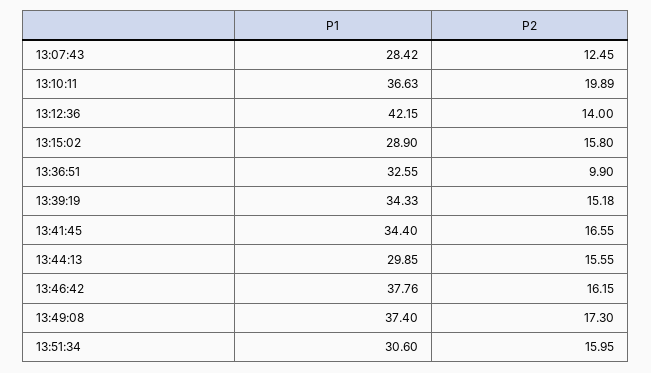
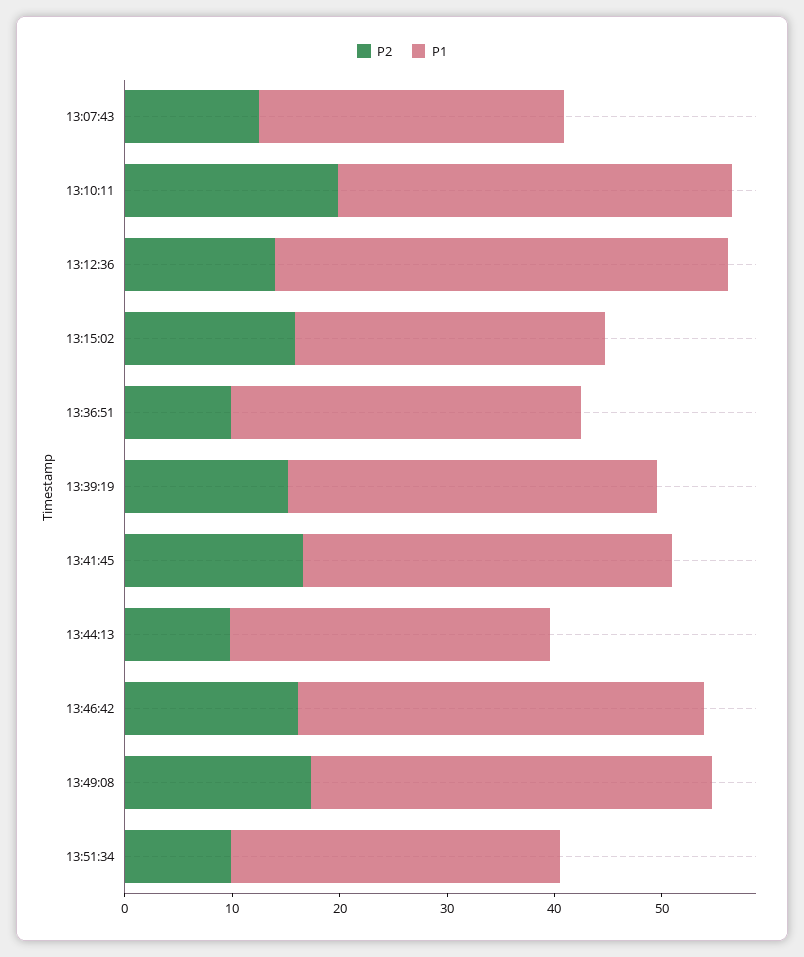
  {
    "P1": {
      "13:07:43": 28.42,
      "13:10:11": 36.63,
      "13:12:36": 42.15,
      "13:15:02": 28.9,
      "13:36:51": 32.55,
      "13:39:19": 34.33,
      "13:41:45": 34.4,
      "13:44:13": 29.85,
      "13:46:42": 37.76,
      "13:49:08": 37.4,
      "13:51:34": 30.6
    },
    "P2": {
      "13:07:43": 12.45,
      "13:10:11": 19.89,
      "13:12:36": 14,
      "13:15:02": 15.8,
      "13:36:51": 9.9,
      "13:39:19": 15.18,
      "13:41:45": 16.55,
-     "13:44:13": 15.55,
+     "13:44:13": 10,
      "13:46:42": 16.15,
      "13:49:08": 17.3,
-     "13:51:34": 15.95
+     "13:51:34": 10
    }
  }

